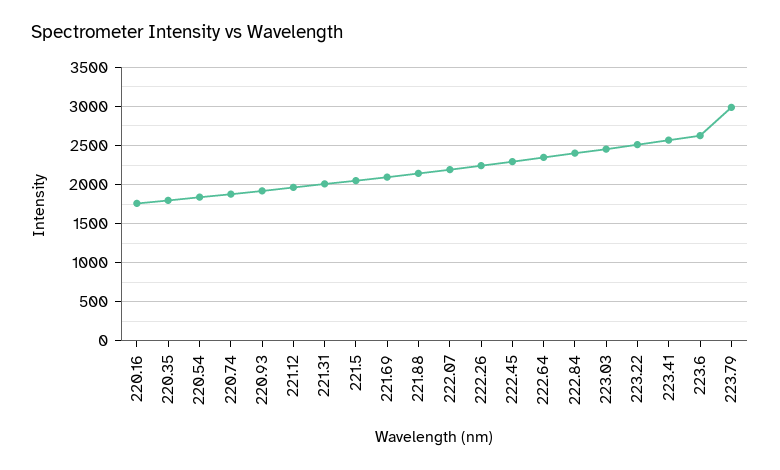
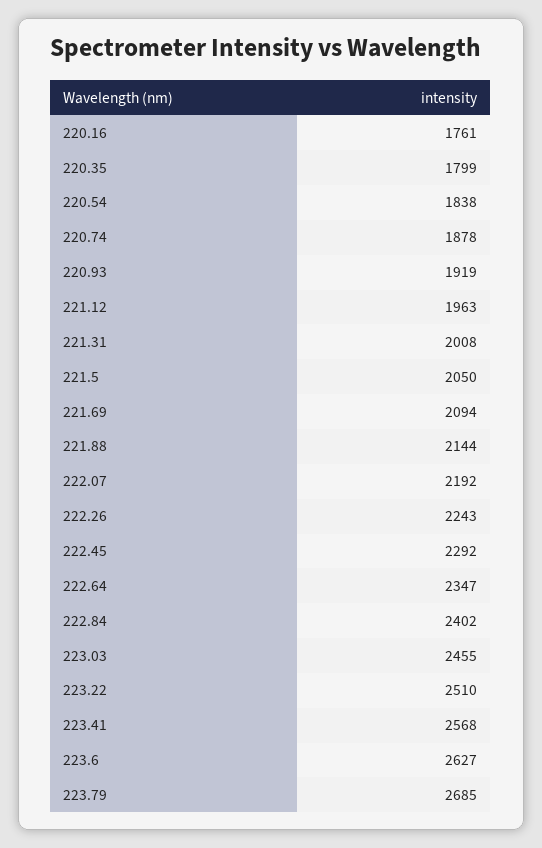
  {
    "220.16": 1761,
    "220.35": 1799,
    "220.54": 1838,
    "220.74": 1878,
    "220.93": 1919,
    "221.12": 1963,
    "221.31": 2008,
    "221.5": 2050,
    "221.69": 2094,
    "221.88": 2144,
    "222.07": 2192,
    "222.26": 2243,
    "222.45": 2292,
    "222.64": 2347,
    "222.84": 2402,
    "223.03": 2455,
    "223.22": 2510,
    "223.41": 2568,
    "223.6": 2627,
-   "223.79": 3000
+   "223.79": 2685
  }

